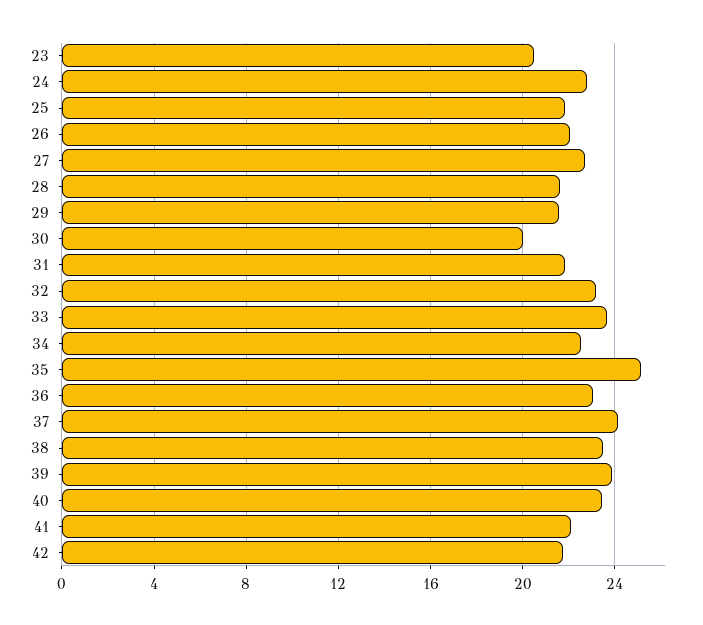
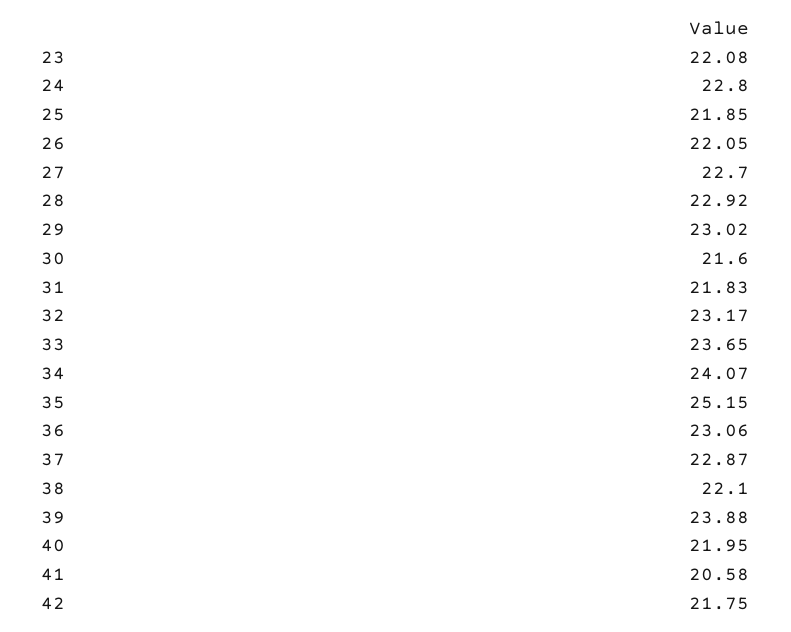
  {
-   "23": 20.5,
+   "23": 22.08,
    "24": 22.8,
    "25": 21.85,
    "26": 22.05,
    "27": 22.7,
-   "28": 21.5,
+   "28": 22.92,
-   "29": 21.5,
+   "29": 23.02,
-   "30": 20,
+   "30": 21.6,
    "31": 21.83,
    "32": 23.17,
    "33": 23.65,
-   "34": 22.5,
+   "34": 24.07,
    "35": 25.15,
    "36": 23.06,
-   "37": 24,
+   "37": 22.87,
-   "38": 23.5,
+   "38": 22.1,
    "39": 23.88,
-   "40": 23.5,
+   "40": 21.95,
-   "41": 22,
+   "41": 20.58,
    "42": 21.75
  }

